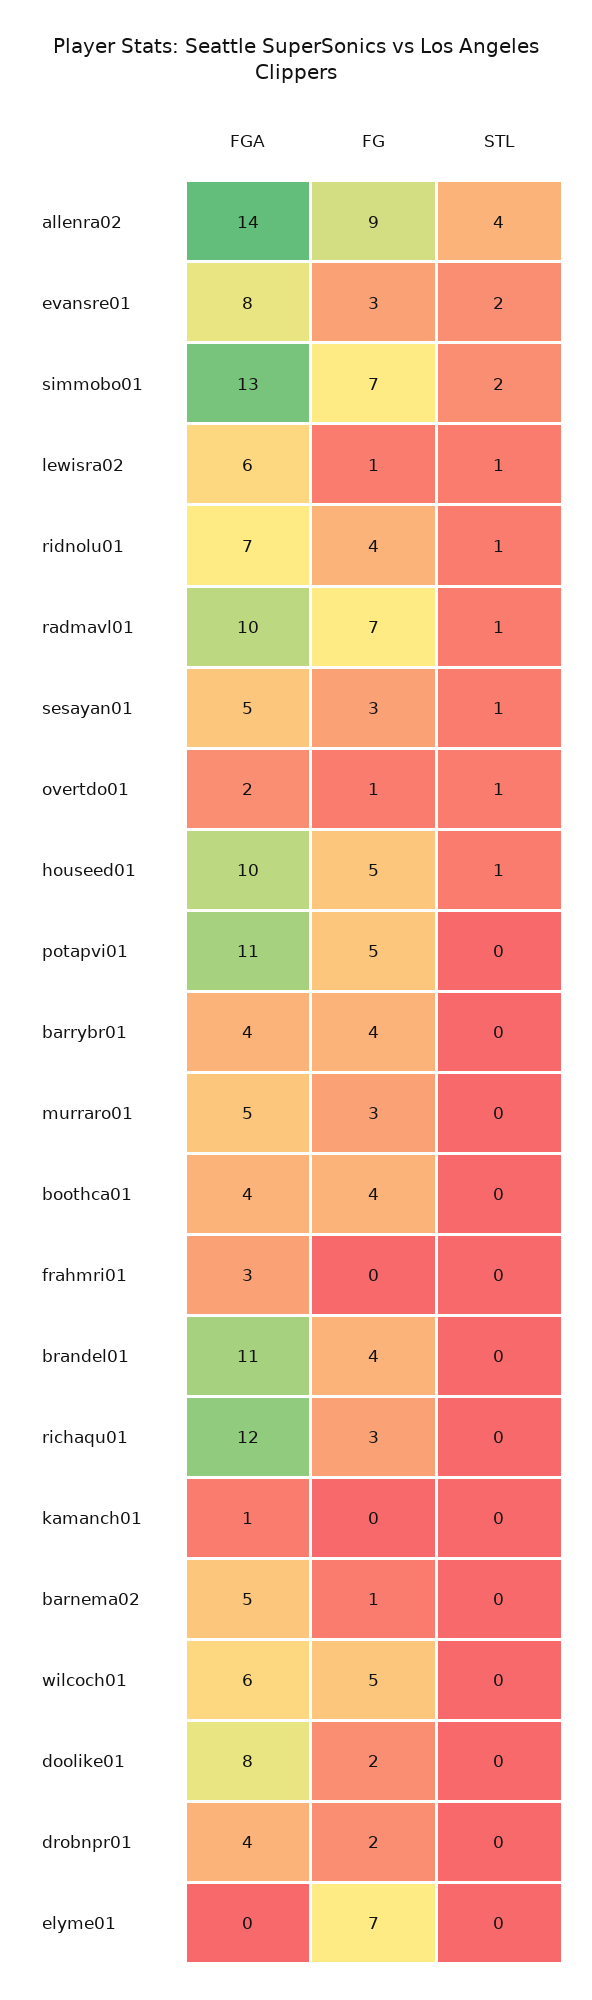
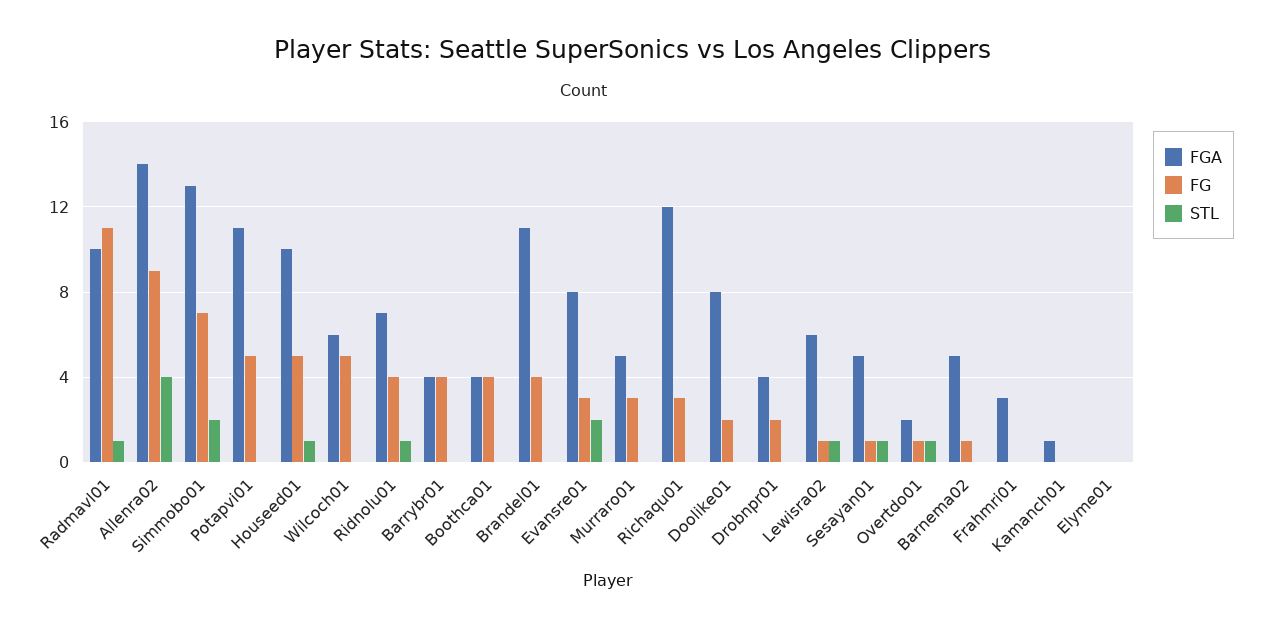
  {
    "FGA": {
      "allenra02": 14,
      "evansre01": 8,
      "simmobo01": 13,
      "lewisra02": 6,
      "ridnolu01": 7,
      "radmavl01": 10,
      "sesayan01": 5,
      "overtdo01": 2,
      "houseed01": 10,
      "potapvi01": 11,
      "barrybr01": 4,
      "murraro01": 5,
      "boothca01": 4,
      "frahmri01": 3,
      "brandel01": 11,
      "richaqu01": 12,
      "kamanch01": 1,
      "barnema02": 5,
      "wilcoch01": 6,
      "doolike01": 8,
      "drobnpr01": 4,
      "elyme01": 0
    },
    "FG": {
      "allenra02": 9,
      "evansre01": 3,
      "simmobo01": 7,
      "lewisra02": 1,
      "ridnolu01": 4,
-     "radmavl01": 7,
+     "radmavl01": 11,
-     "sesayan01": 3,
+     "sesayan01": 1,
      "overtdo01": 1,
      "houseed01": 5,
      "potapvi01": 5,
      "barrybr01": 4,
      "murraro01": 3,
      "boothca01": 4,
      "frahmri01": 0,
      "brandel01": 4,
      "richaqu01": 3,
      "kamanch01": 0,
      "barnema02": 1,
      "wilcoch01": 5,
      "doolike01": 2,
      "drobnpr01": 2,
-     "elyme01": 7
+     "elyme01": 0
    },
    "STL": {
      "allenra02": 4,
      "evansre01": 2,
      "simmobo01": 2,
      "lewisra02": 1,
      "ridnolu01": 1,
      "radmavl01": 1,
      "sesayan01": 1,
      "overtdo01": 1,
      "houseed01": 1,
      "potapvi01": 0,
      "barrybr01": 0,
      "murraro01": 0,
      "boothca01": 0,
      "frahmri01": 0,
      "brandel01": 0,
      "richaqu01": 0,
      "kamanch01": 0,
      "barnema02": 0,
      "wilcoch01": 0,
      "doolike01": 0,
      "drobnpr01": 0,
      "elyme01": 0
    }
  }

